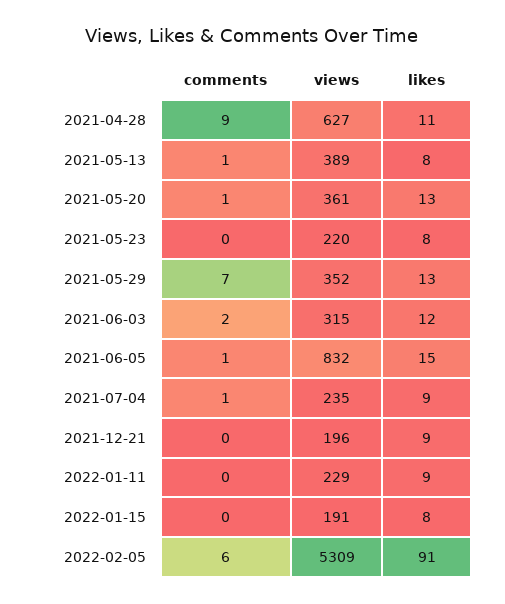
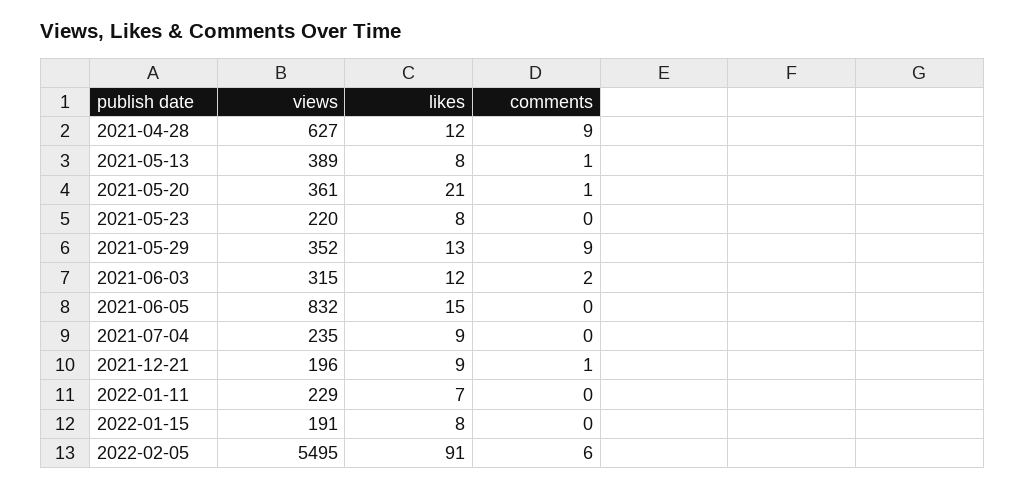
  {
    "comments": {
      "2021-04-28": 9,
      "2021-05-13": 1,
      "2021-05-20": 1,
      "2021-05-23": 0,
-     "2021-05-29": 7,
+     "2021-05-29": 9,
      "2021-06-03": 2,
-     "2021-06-05": 1,
+     "2021-06-05": 0,
-     "2021-07-04": 1,
+     "2021-07-04": 0,
-     "2021-12-21": 0,
+     "2021-12-21": 1,
      "2022-01-11": 0,
      "2022-01-15": 0,
      "2022-02-05": 6
    },
    "views": {
      "2021-04-28": 627,
      "2021-05-13": 389,
      "2021-05-20": 361,
      "2021-05-23": 220,
      "2021-05-29": 352,
      "2021-06-03": 315,
      "2021-06-05": 832,
      "2021-07-04": 235,
      "2021-12-21": 196,
      "2022-01-11": 229,
      "2022-01-15": 191,
-     "2022-02-05": 5309
+     "2022-02-05": 5495
    },
    "likes": {
-     "2021-04-28": 11,
+     "2021-04-28": 12,
      "2021-05-13": 8,
-     "2021-05-20": 13,
+     "2021-05-20": 21,
      "2021-05-23": 8,
      "2021-05-29": 13,
      "2021-06-03": 12,
      "2021-06-05": 15,
      "2021-07-04": 9,
      "2021-12-21": 9,
-     "2022-01-11": 9,
+     "2022-01-11": 7,
      "2022-01-15": 8,
      "2022-02-05": 91
    }
  }

